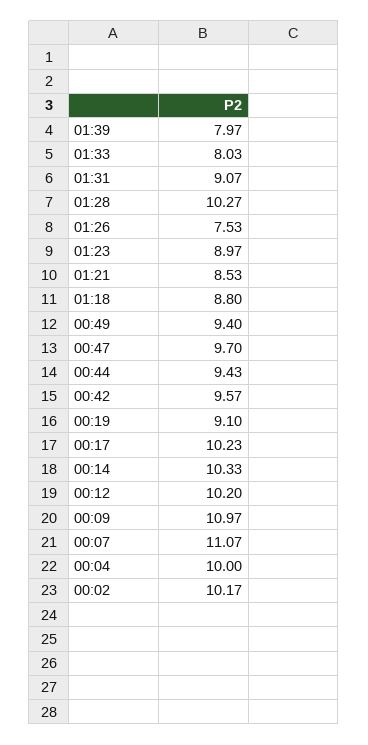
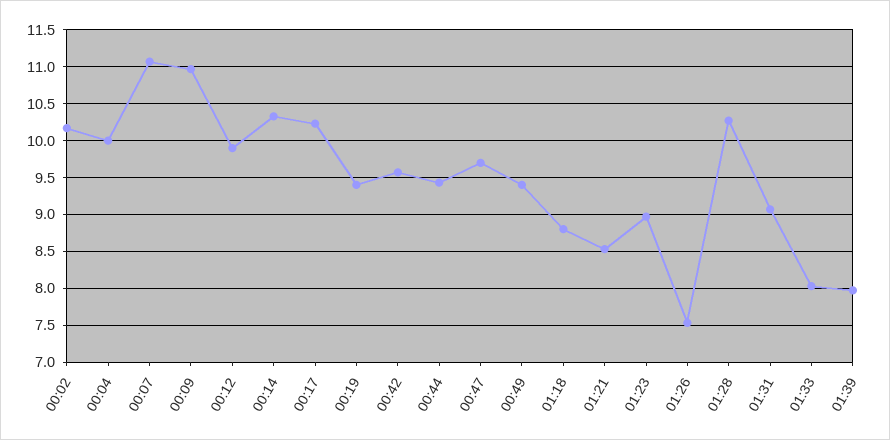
  {
    "01:39": 7.97,
    "01:33": 8.03,
    "01:31": 9.07,
    "01:28": 10.27,
    "01:26": 7.53,
    "01:23": 8.97,
    "01:21": 8.53,
    "01:18": 8.8,
    "00:49": 9.4,
    "00:47": 9.7,
    "00:44": 9.43,
    "00:42": 9.57,
-   "00:19": 9.1,
+   "00:19": 9.4,
    "00:17": 10.23,
    "00:14": 10.33,
-   "00:12": 10.2,
+   "00:12": 9.9,
    "00:09": 10.97,
    "00:07": 11.07,
    "00:04": 10,
    "00:02": 10.17
  }

